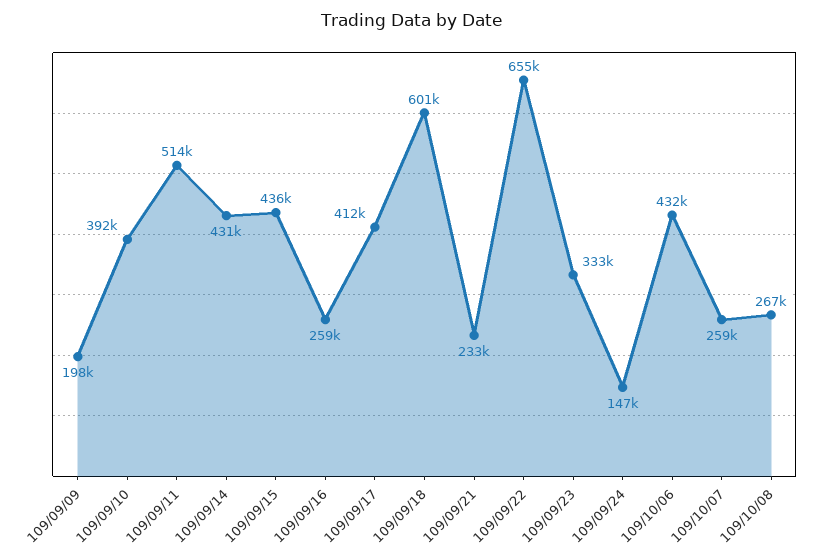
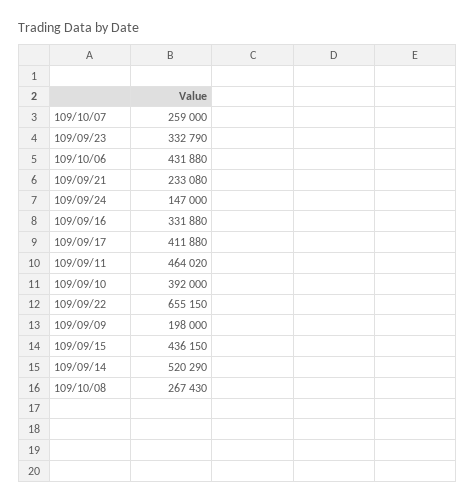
  {
    "109/09/09": 198000,
    "109/09/10": 392000,
-   "109/09/11": 514000,
+   "109/09/11": 464020,
-   "109/09/14": 431000,
+   "109/09/14": 520290,
    "109/09/15": 436150,
-   "109/09/16": 259000,
+   "109/09/16": 331880,
    "109/09/17": 411880,
-   "109/09/18": 601000,
    "109/09/21": 233080,
    "109/09/22": 655150,
    "109/09/23": 332790,
    "109/09/24": 147000,
    "109/10/06": 431880,
    "109/10/07": 259000,
    "109/10/08": 267430
  }

